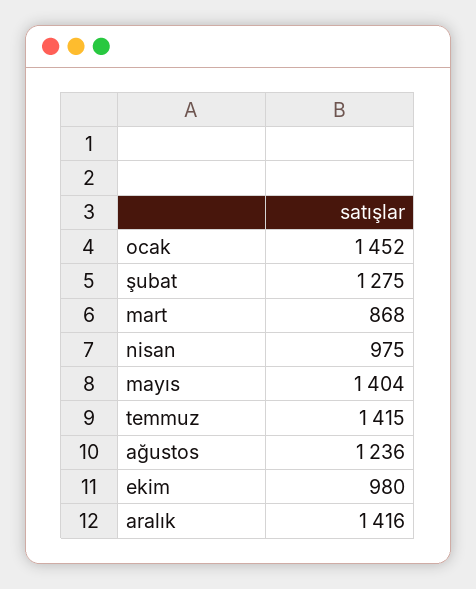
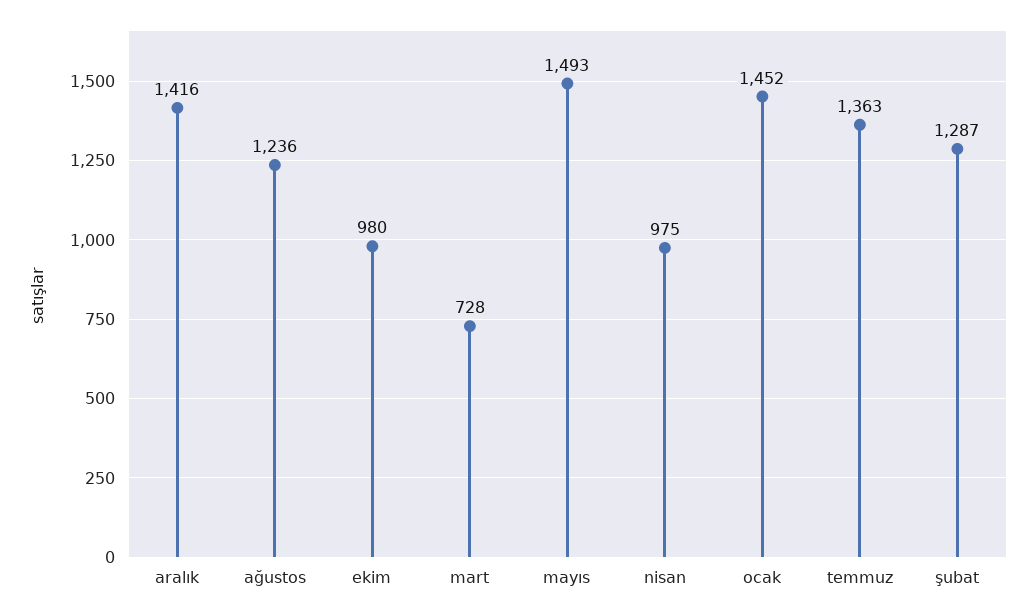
  {
    "ocak": 1452,
-   "şubat": 1275,
+   "şubat": 1287,
-   "mart": 868,
+   "mart": 728,
    "nisan": 975,
-   "mayıs": 1404,
+   "mayıs": 1493,
-   "temmuz": 1415,
+   "temmuz": 1363,
    "ağustos": 1236,
    "ekim": 980,
    "aralık": 1416
  }

